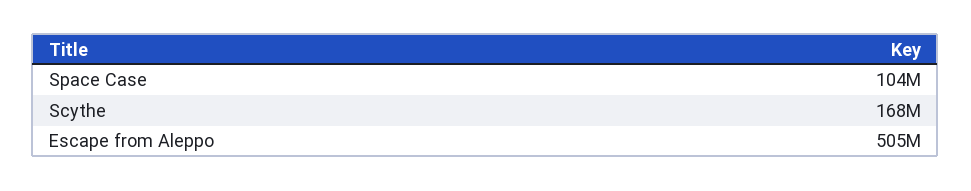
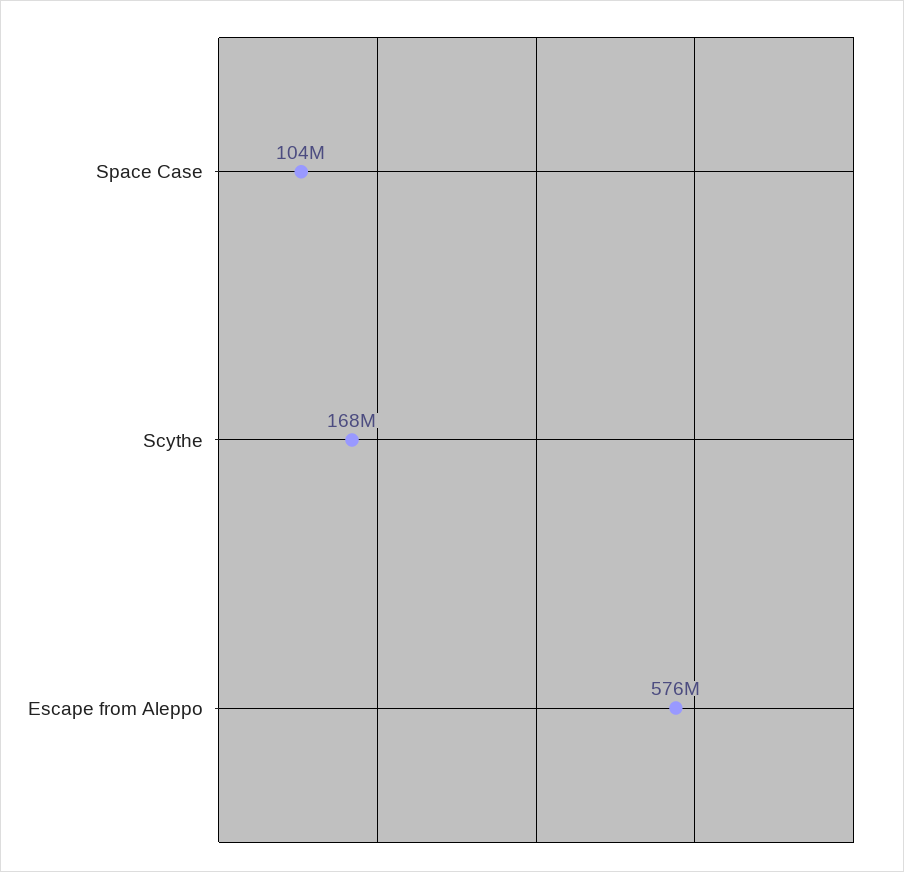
  {
    "Space Case": 104000000,
    "Scythe": 168000000,
-   "Escape from Aleppo": 505000000
+   "Escape from Aleppo": 576000000
  }

